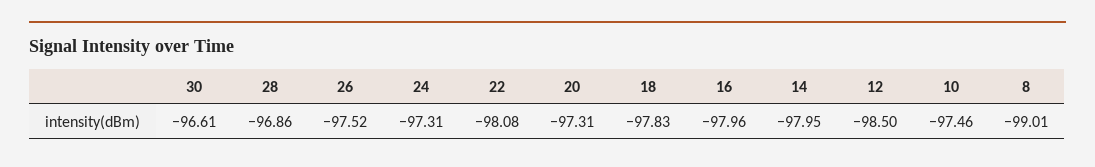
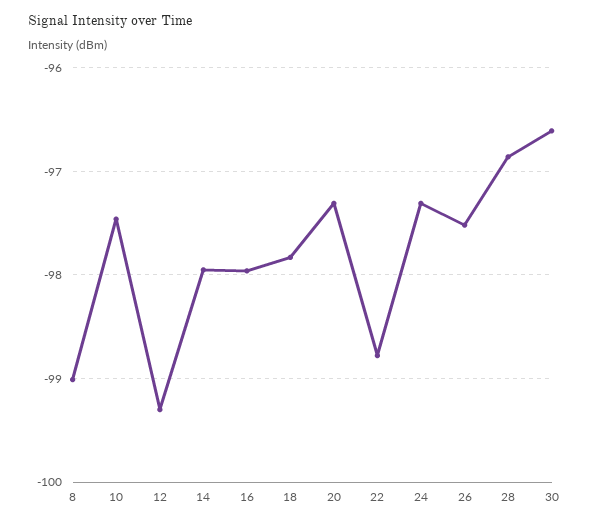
  {
    "30": -96.61,
    "28": -96.86,
    "26": -97.52,
    "24": -97.31,
-   "22": -98.08,
+   "22": -98.8,
    "20": -97.31,
    "18": -97.83,
    "16": -97.96,
    "14": -97.95,
-   "12": -98.5,
+   "12": -99.3,
    "10": -97.46,
    "8": -99.01
  }

